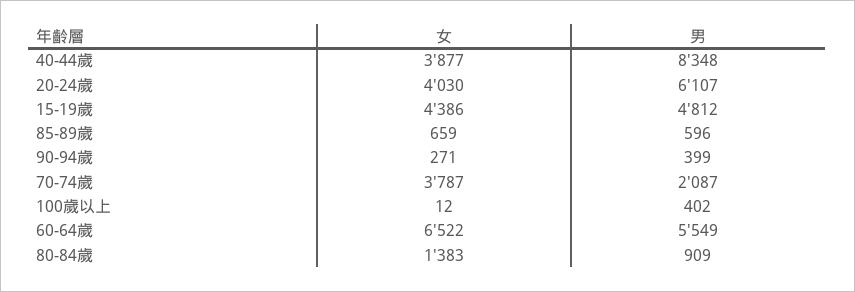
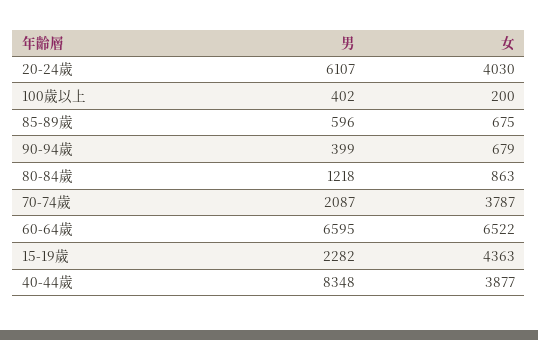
  {
    "女": {
      "40-44歲": 3877,
      "20-24歲": 4030,
-     "15-19歲": 4386,
+     "15-19歲": 4363,
-     "85-89歲": 659,
+     "85-89歲": 675,
-     "90-94歲": 271,
+     "90-94歲": 679,
      "70-74歲": 3787,
-     "100歲以上": 12,
+     "100歲以上": 200,
      "60-64歲": 6522,
-     "80-84歲": 1383
+     "80-84歲": 863
    },
    "男": {
      "40-44歲": 8348,
      "20-24歲": 6107,
-     "15-19歲": 4812,
+     "15-19歲": 2282,
      "85-89歲": 596,
      "90-94歲": 399,
      "70-74歲": 2087,
      "100歲以上": 402,
-     "60-64歲": 5549,
+     "60-64歲": 6595,
-     "80-84歲": 909
+     "80-84歲": 1218
    }
  }

